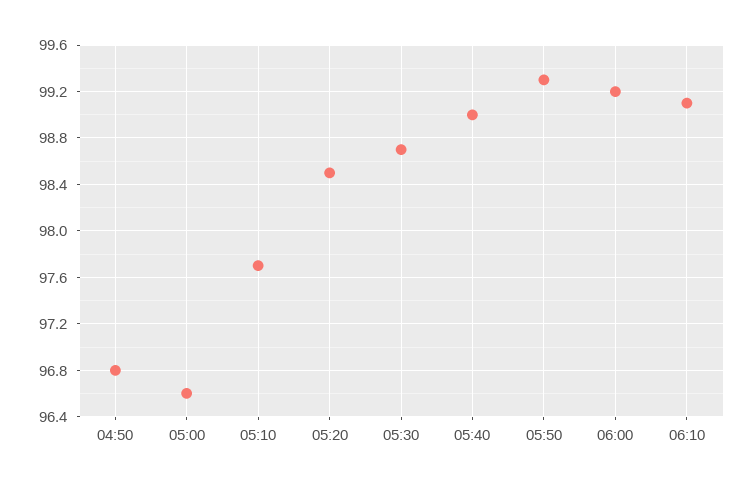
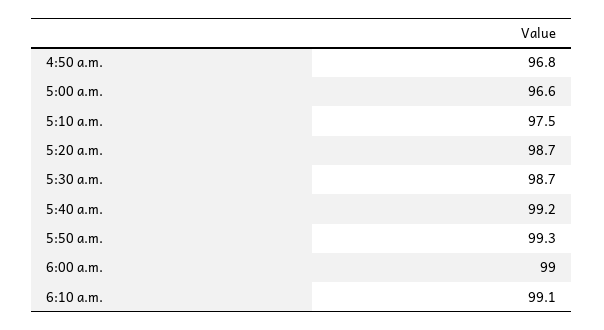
  {
    "04:50": 96.8,
    "05:00": 96.6,
-   "05:10": 97.7,
+   "05:10": 97.5,
-   "05:20": 98.5,
+   "05:20": 98.7,
    "05:30": 98.7,
-   "05:40": 99,
+   "05:40": 99.2,
    "05:50": 99.3,
-   "06:00": 99.2,
+   "06:00": 99,
    "06:10": 99.1
  }

